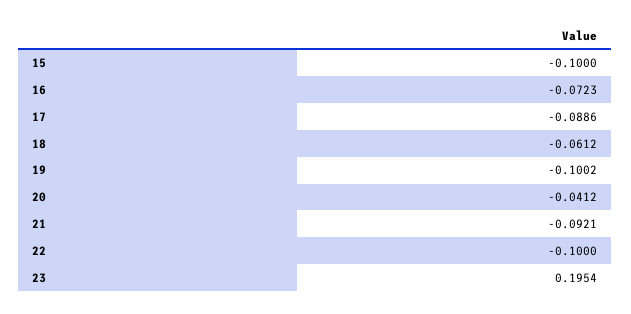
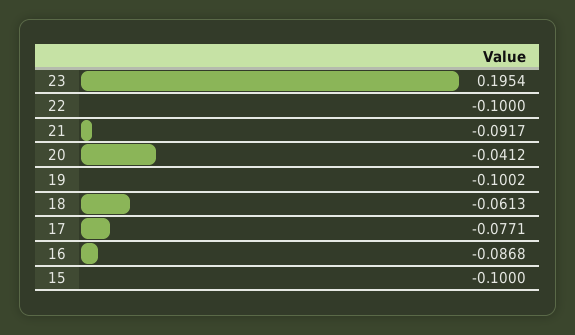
  {
    "15": -0.1,
-   "16": -0.0723,
+   "16": -0.0868,
-   "17": -0.0886,
+   "17": -0.0771,
-   "18": -0.0612,
+   "18": -0.0613,
    "19": -0.1002,
    "20": -0.0412,
-   "21": -0.0921,
+   "21": -0.0917,
    "22": -0.1,
    "23": 0.1954
  }

